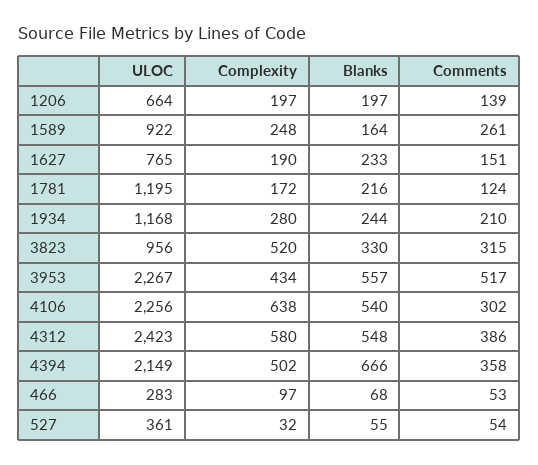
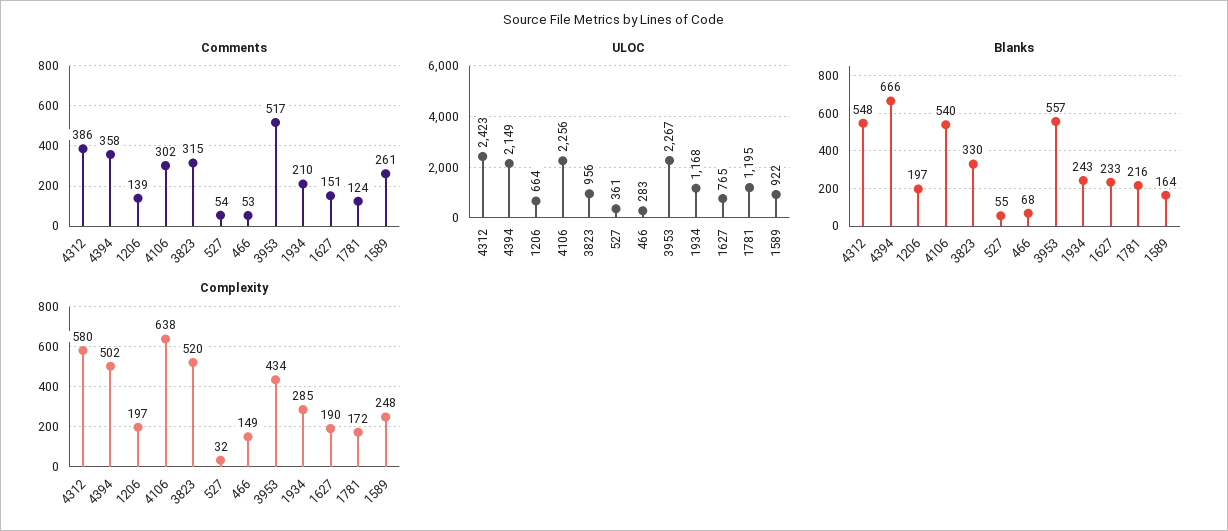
  {
    "ULOC": {
      "1206": 664,
      "1589": 922,
      "1627": 765,
      "1781": 1195,
      "1934": 1168,
      "3823": 956,
      "3953": 2267,
      "4106": 2256,
      "4312": 2423,
      "4394": 2149,
      "466": 283,
      "527": 361
    },
    "Complexity": {
      "1206": 197,
      "1589": 248,
      "1627": 190,
      "1781": 172,
-     "1934": 280,
+     "1934": 285,
      "3823": 520,
      "3953": 434,
      "4106": 638,
      "4312": 580,
      "4394": 502,
-     "466": 97,
+     "466": 149,
      "527": 32
    },
    "Blanks": {
      "1206": 197,
      "1589": 164,
      "1627": 233,
      "1781": 216,
-     "1934": 244,
+     "1934": 243,
      "3823": 330,
      "3953": 557,
      "4106": 540,
      "4312": 548,
      "4394": 666,
      "466": 68,
      "527": 55
    },
    "Comments": {
      "1206": 139,
      "1589": 261,
      "1627": 151,
      "1781": 124,
      "1934": 210,
      "3823": 315,
      "3953": 517,
      "4106": 302,
      "4312": 386,
      "4394": 358,
      "466": 53,
      "527": 54
    }
  }

